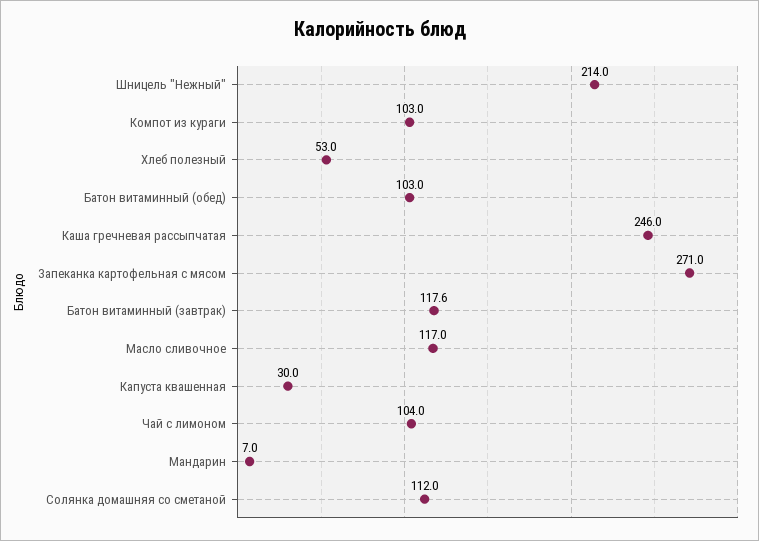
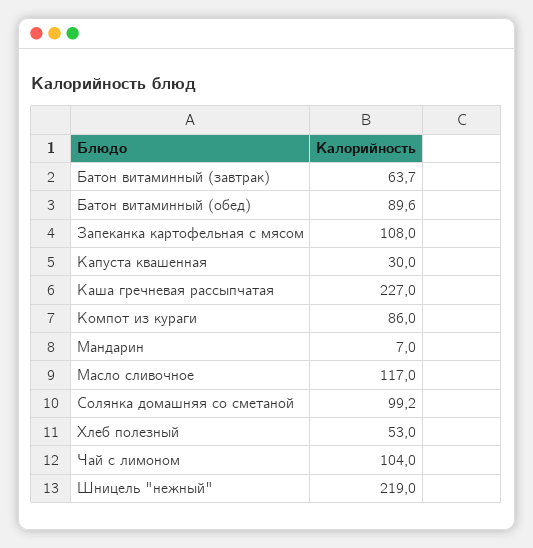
  {
-   "Шницель \"Нежный\"": 214,
+   "Шницель \"Нежный\"": 219,
-   "Компот из кураги": 103,
+   "Компот из кураги": 86,
    "Хлеб полезный": 53,
-   "Батон витаминный (обед)": 103,
+   "Батон витаминный (обед)": 89.6,
-   "Каша гречневая рассыпчатая": 246,
+   "Каша гречневая рассыпчатая": 227,
-   "Запеканка картофельная с мясом": 271,
+   "Запеканка картофельная с мясом": 108,
-   "Батон витаминный (завтрак)": 117.6,
+   "Батон витаминный (завтрак)": 63.7,
    "Масло сливочное": 117,
    "Капуста квашенная": 30,
    "Чай с лимоном": 104,
    "Мандарин": 7,
-   "Солянка домашняя со сметаной": 112
+   "Солянка домашняя со сметаной": 99.2
  }

